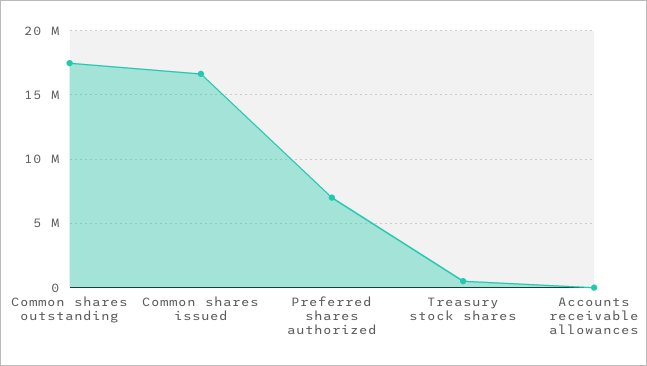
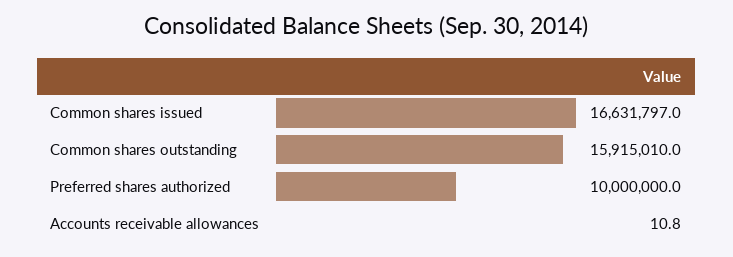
  {
-   "Common shares outstanding": 17500000,
+   "Common shares outstanding": 15915010,
    "Common shares issued": 16631797,
-   "Preferred shares authorized": 7000000,
+   "Preferred shares authorized": 10000000,
-   "Treasury stock shares": 500000,
    "Accounts receivable allowances": 10.8
  }

